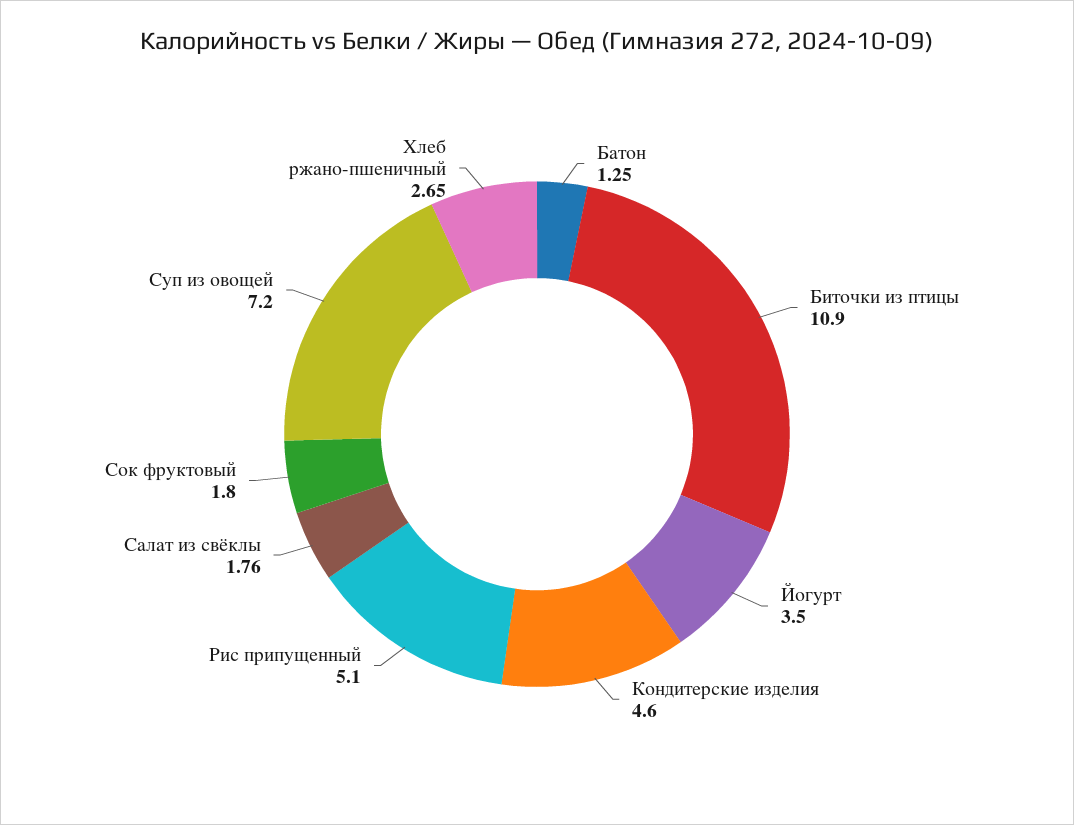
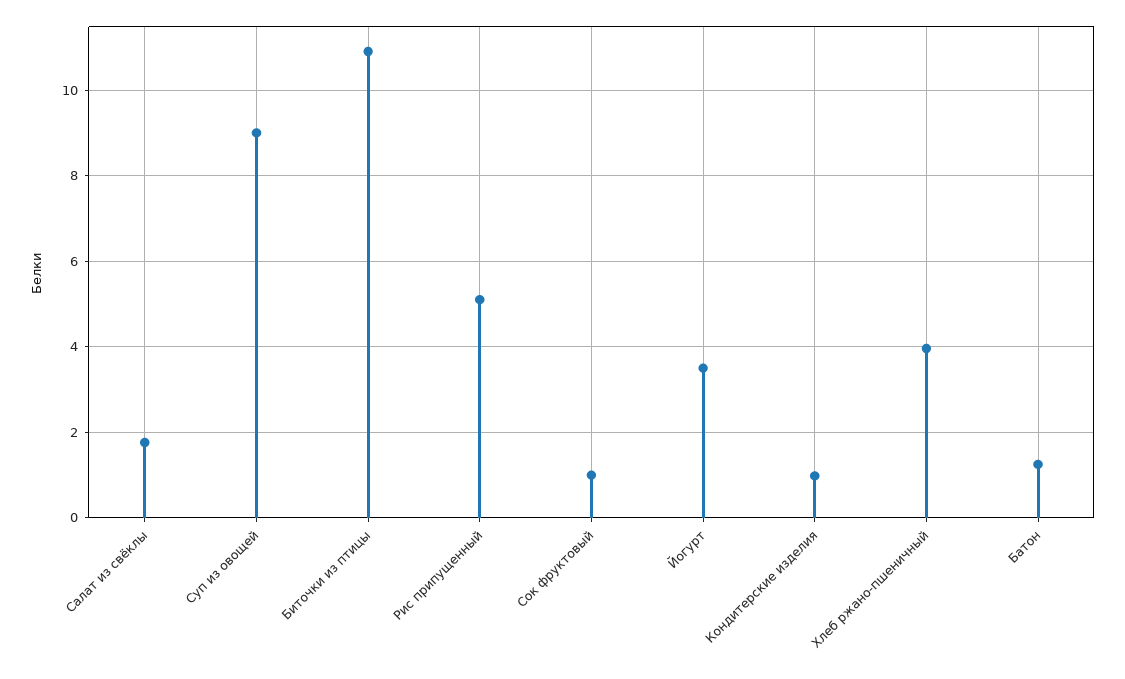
  {
    "Батон": 1.25,
    "Биточки из птицы": 10.9,
    "Йогурт": 3.5,
-   "Кондитерские изделия": 4.6,
+   "Кондитерские изделия": 1,
    "Рис припущенный": 5.1,
    "Салат из свёклы": 1.76,
-   "Сок фруктовый": 1.8,
+   "Сок фруктовый": 1,
-   "Суп из овощей": 7.2,
+   "Суп из овощей": 9,
-   "Хлеб ржано-пшеничный": 2.65
+   "Хлеб ржано-пшеничный": 4
  }

